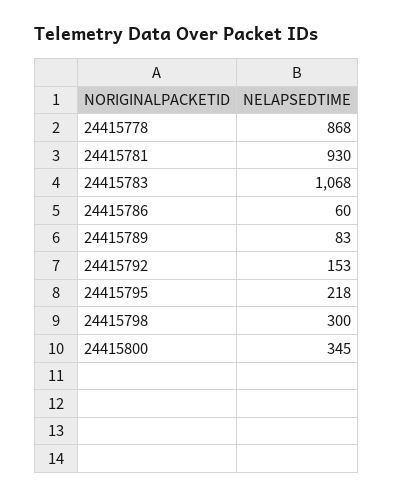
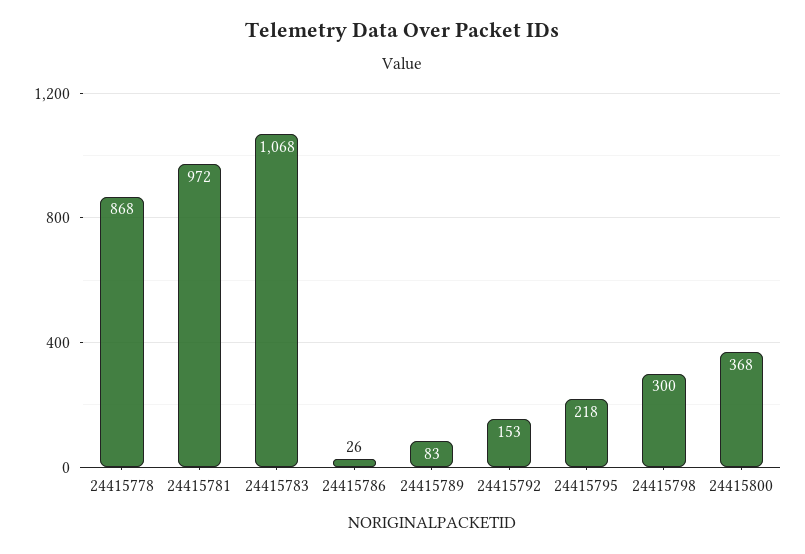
  {
    "24415778": 868,
-   "24415781": 930,
+   "24415781": 972,
    "24415783": 1068,
-   "24415786": 60,
+   "24415786": 26,
    "24415789": 83,
    "24415792": 153,
    "24415795": 218,
    "24415798": 300,
-   "24415800": 345
+   "24415800": 368
  }

